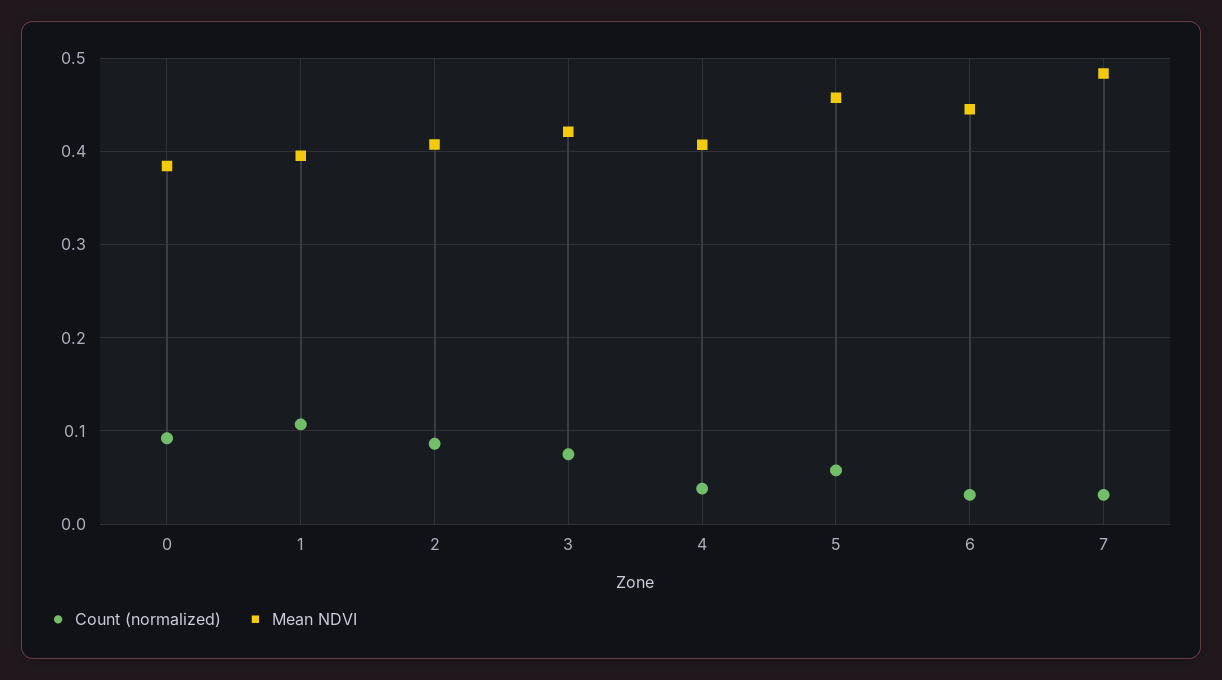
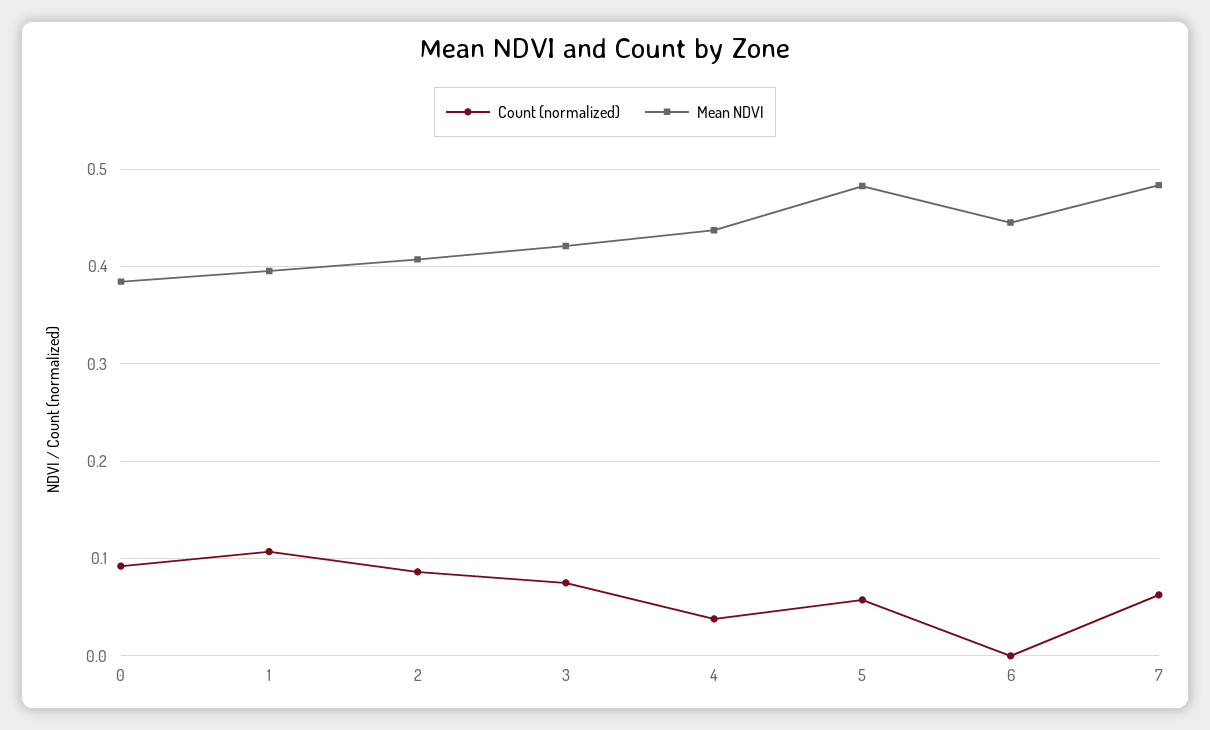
  {
    "Count (normalized)": {
      "0": 0.09,
      "1": 0.11,
      "2": 0.09,
      "3": 0.08,
      "4": 0.04,
      "5": 0.06,
-     "6": 0.03,
+     "6": 0,
-     "7": 0.03
+     "7": 0.06
    },
    "Mean NDVI": {
      "0": 0.38,
      "1": 0.4,
      "2": 0.41,
      "3": 0.42,
-     "4": 0.41,
+     "4": 0.44,
-     "5": 0.46,
+     "5": 0.48,
      "6": 0.45,
      "7": 0.48
    }
  }

